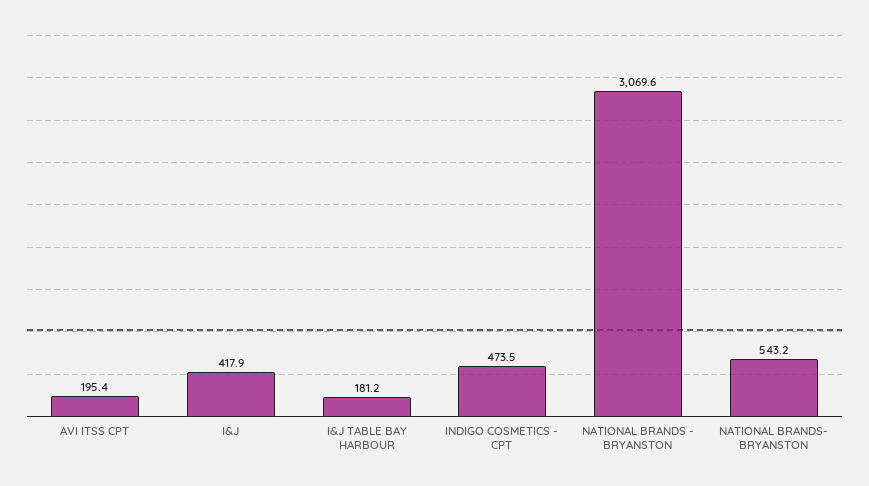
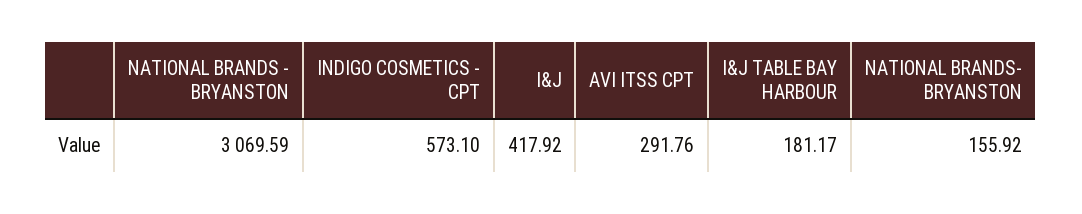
  {
-   "AVI ITSS CPT": 195.4,
+   "AVI ITSS CPT": 291.76,
    "I&J": 417.92,
    "I&J TABLE BAY HARBOUR": 181.17,
-   "INDIGO COSMETICS - CPT": 473.5,
+   "INDIGO COSMETICS - CPT": 573.1,
    "NATIONAL BRANDS - BRYANSTON": 3069.59,
-   "NATIONAL BRANDS- BRYANSTON": 543.2
+   "NATIONAL BRANDS- BRYANSTON": 155.92
  }

